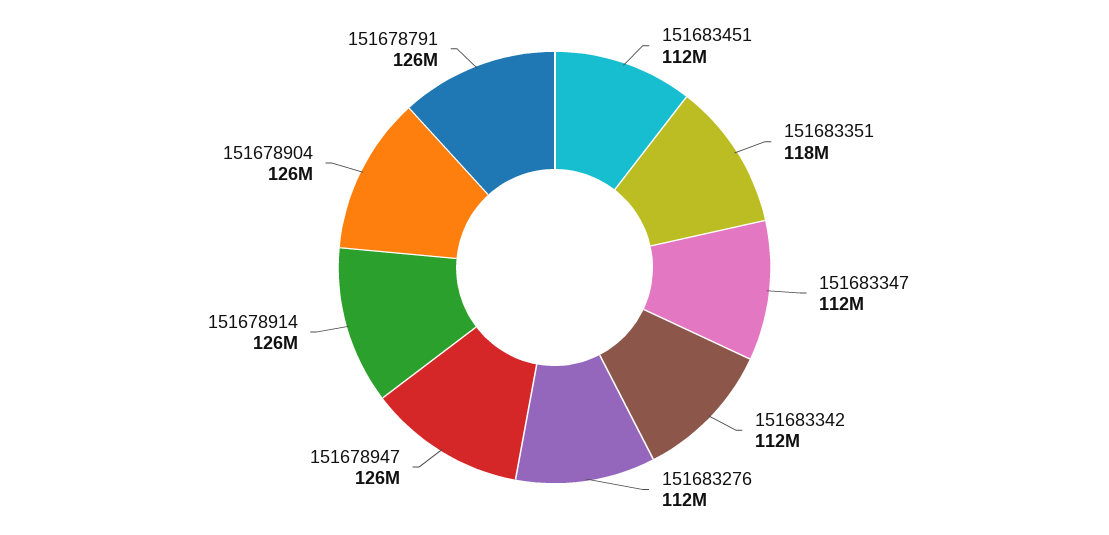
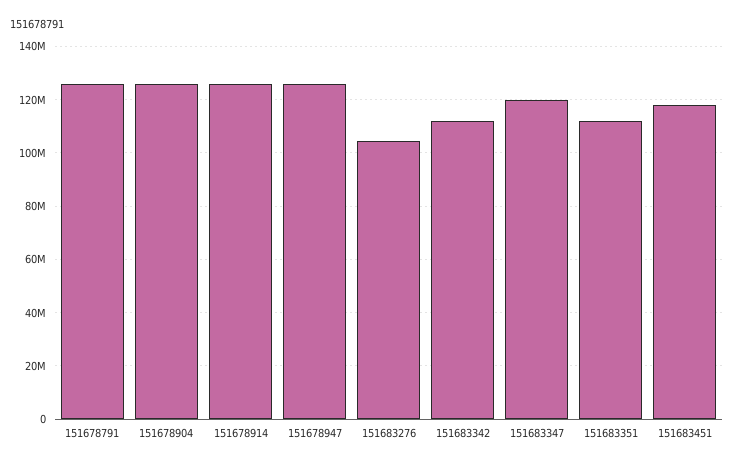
  {
-   "151683451": 112000000,
+   "151683451": 117500000,
-   "151683351": 118000000,
+   "151683351": 112500000,
-   "151683347": 112000000,
+   "151683347": 120000000,
    "151683342": 112000000,
-   "151683276": 112000000,
+   "151683276": 105000000,
    "151678947": 126000000,
    "151678914": 126000000,
    "151678904": 126000000,
    "151678791": 126000000
  }

